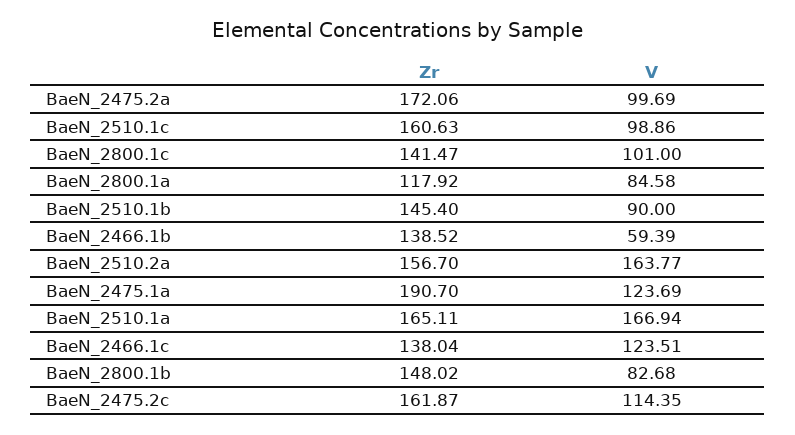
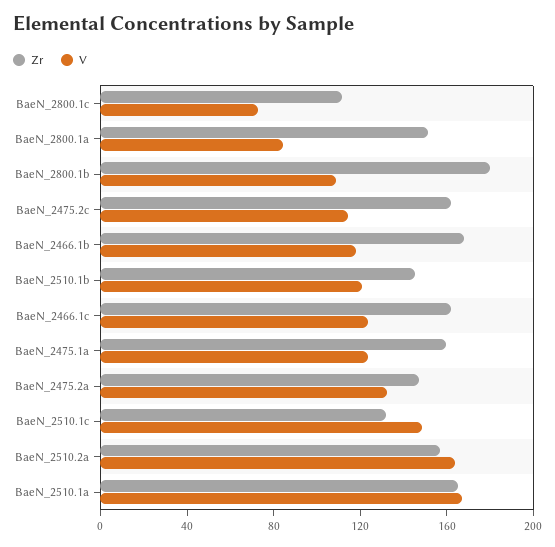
  {
    "Zr": {
-     "BaeN_2475.2a": 172.06,
+     "BaeN_2475.2a": 150,
-     "BaeN_2510.1c": 160.63,
+     "BaeN_2510.1c": 130,
-     "BaeN_2800.1c": 141.47,
+     "BaeN_2800.1c": 110,
-     "BaeN_2800.1a": 117.92,
+     "BaeN_2800.1a": 150,
      "BaeN_2510.1b": 145.4,
-     "BaeN_2466.1b": 138.52,
+     "BaeN_2466.1b": 170,
      "BaeN_2510.2a": 156.7,
-     "BaeN_2475.1a": 190.7,
+     "BaeN_2475.1a": 160,
      "BaeN_2510.1a": 165.11,
-     "BaeN_2466.1c": 138.04,
+     "BaeN_2466.1c": 160,
-     "BaeN_2800.1b": 148.02,
+     "BaeN_2800.1b": 180,
      "BaeN_2475.2c": 161.87
    },
    "V": {
-     "BaeN_2475.2a": 99.69,
+     "BaeN_2475.2a": 130,
-     "BaeN_2510.1c": 98.86,
+     "BaeN_2510.1c": 150,
-     "BaeN_2800.1c": 101,
+     "BaeN_2800.1c": 70,
      "BaeN_2800.1a": 84.58,
-     "BaeN_2510.1b": 90,
+     "BaeN_2510.1b": 120,
-     "BaeN_2466.1b": 59.39,
+     "BaeN_2466.1b": 120,
      "BaeN_2510.2a": 163.77,
      "BaeN_2475.1a": 123.69,
      "BaeN_2510.1a": 166.94,
      "BaeN_2466.1c": 123.51,
-     "BaeN_2800.1b": 82.68,
+     "BaeN_2800.1b": 110,
      "BaeN_2475.2c": 114.35
    }
  }

